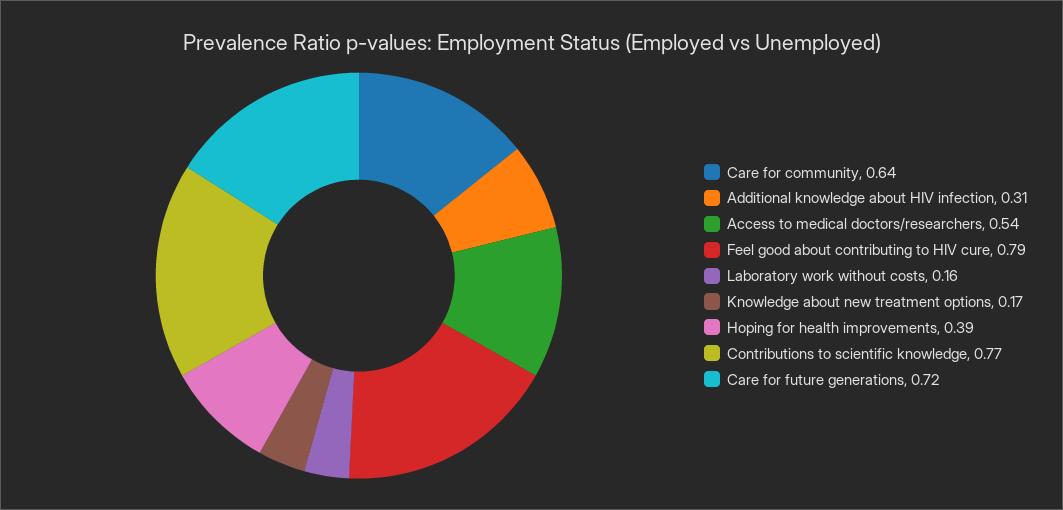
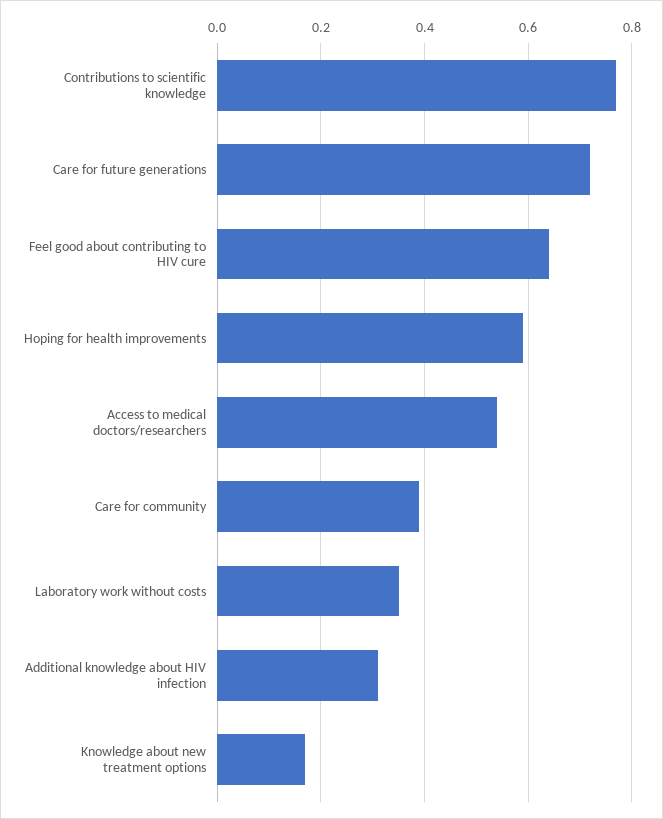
  {
-   "Care for community": 0.64,
+   "Care for community": 0.4,
    "Additional knowledge about HIV infection": 0.31,
    "Access to medical doctors/researchers": 0.54,
-   "Feel good about contributing to HIV cure": 0.79,
+   "Feel good about contributing to HIV cure": 0.65,
-   "Laboratory work without costs": 0.16,
+   "Laboratory work without costs": 0.35,
    "Knowledge about new treatment options": 0.17,
-   "Hoping for health improvements": 0.39,
+   "Hoping for health improvements": 0.6,
    "Contributions to scientific knowledge": 0.77,
    "Care for future generations": 0.72
  }

